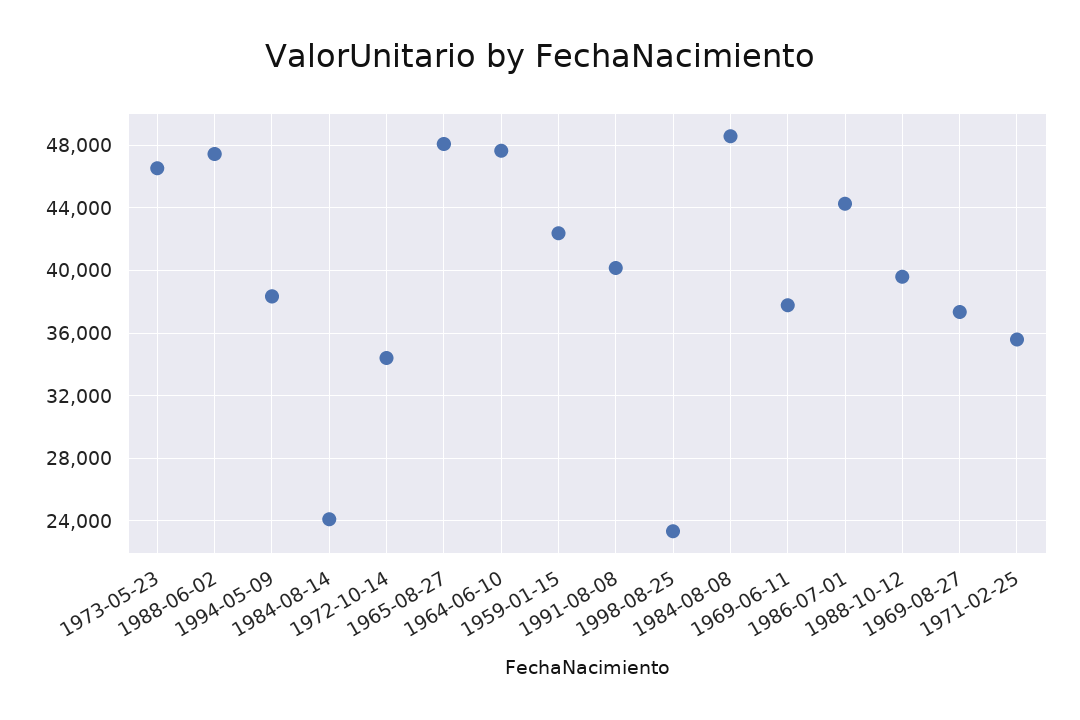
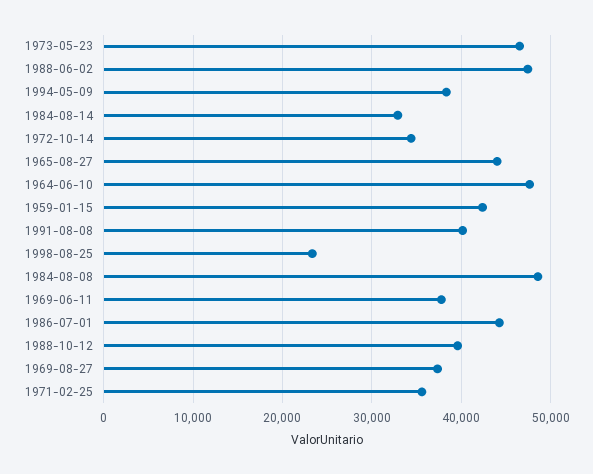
  {
    "1973-05-23": 46500,
    "1988-06-02": 47500,
    "1994-05-09": 38500,
-   "1984-08-14": 24000,
+   "1984-08-14": 33000,
    "1972-10-14": 34500,
-   "1965-08-27": 48000,
+   "1965-08-27": 44000,
    "1964-06-10": 47500,
    "1959-01-15": 42500,
    "1991-08-08": 40000,
    "1998-08-25": 23500,
    "1984-08-08": 48500,
    "1969-06-11": 38000,
    "1986-07-01": 44500,
    "1988-10-12": 39500,
    "1969-08-27": 37500,
    "1971-02-25": 35500
  }

